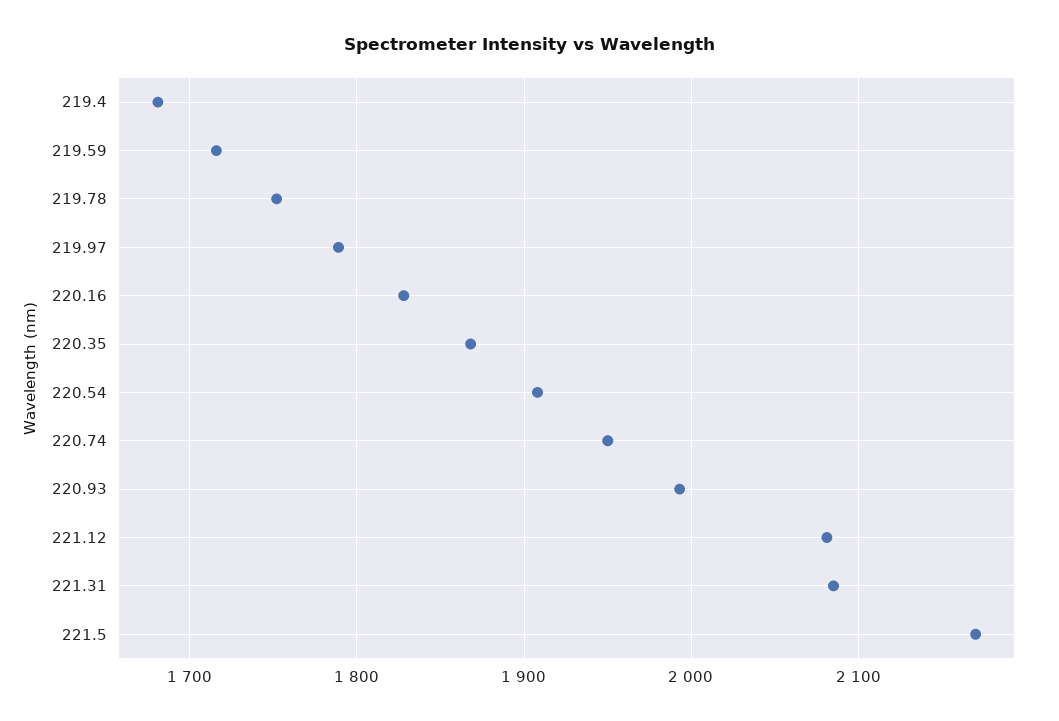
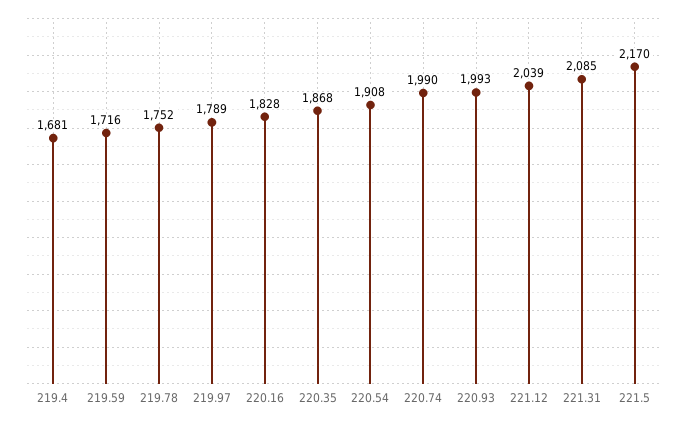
  {
    "219.4": 1681,
    "219.59": 1716,
    "219.78": 1752,
    "219.97": 1789,
    "220.16": 1828,
    "220.35": 1868,
    "220.54": 1908,
-   "220.74": 1950,
+   "220.74": 1990,
    "220.93": 1993,
-   "221.12": 2080,
+   "221.12": 2039,
    "221.31": 2085,
    "221.5": 2170
  }

